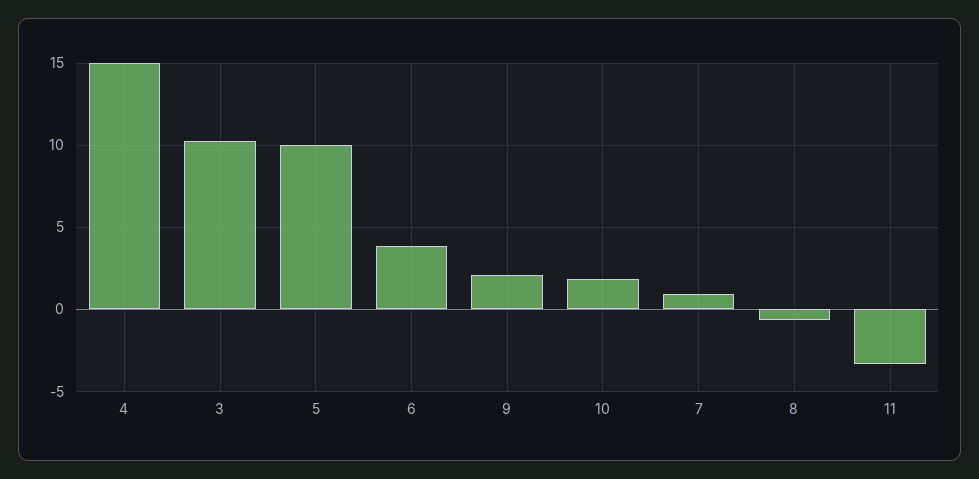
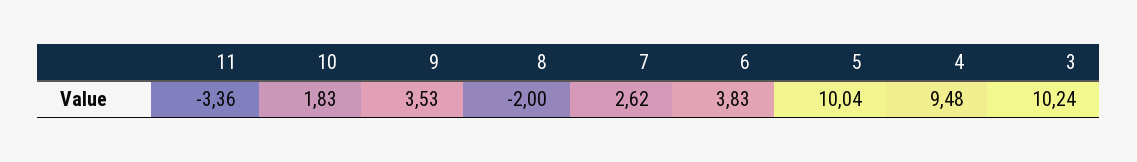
  {
-   "4": 15,
+   "4": 9.48,
    "3": 10.24,
    "5": 10.04,
    "6": 3.83,
-   "9": 2,
+   "9": 3.53,
    "10": 1.83,
-   "7": 1,
+   "7": 2.62,
-   "8": -0.5,
+   "8": -2,
    "11": -3.36
  }

